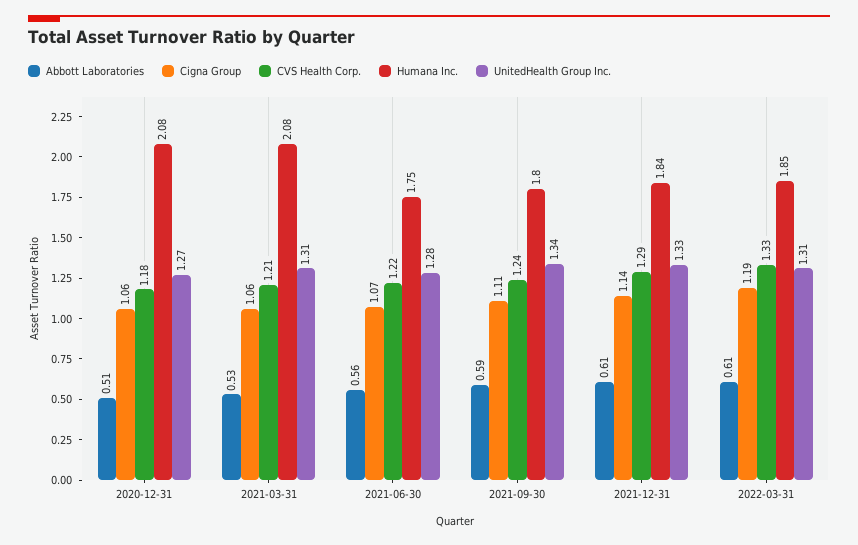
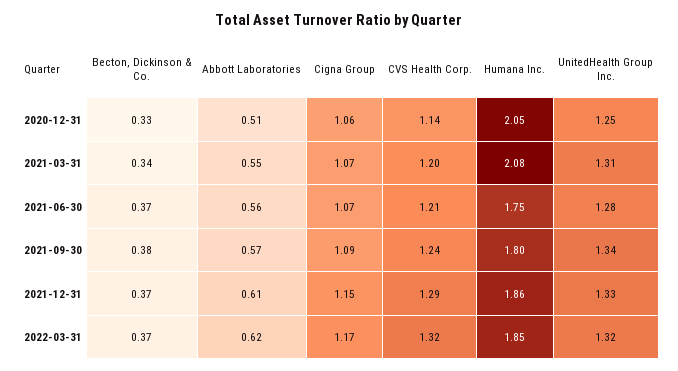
  {
    "Abbott Laboratories": {
      "2020-12-31": 0.51,
-     "2021-03-31": 0.53,
+     "2021-03-31": 0.55,
      "2021-06-30": 0.56,
-     "2021-09-30": 0.59,
+     "2021-09-30": 0.57,
      "2021-12-31": 0.61,
-     "2022-03-31": 0.61
+     "2022-03-31": 0.62
    },
    "Cigna Group": {
      "2020-12-31": 1.06,
-     "2021-03-31": 1.06,
+     "2021-03-31": 1.07,
      "2021-06-30": 1.07,
-     "2021-09-30": 1.11,
+     "2021-09-30": 1.09,
-     "2021-12-31": 1.14,
+     "2021-12-31": 1.15,
-     "2022-03-31": 1.19
+     "2022-03-31": 1.17
    },
    "CVS Health Corp.": {
-     "2020-12-31": 1.18,
+     "2020-12-31": 1.14,
-     "2021-03-31": 1.21,
+     "2021-03-31": 1.2,
-     "2021-06-30": 1.22,
+     "2021-06-30": 1.21,
      "2021-09-30": 1.24,
      "2021-12-31": 1.29,
-     "2022-03-31": 1.33
+     "2022-03-31": 1.32
    },
    "Humana Inc.": {
-     "2020-12-31": 2.08,
+     "2020-12-31": 2.05,
      "2021-03-31": 2.08,
      "2021-06-30": 1.75,
      "2021-09-30": 1.8,
-     "2021-12-31": 1.84,
+     "2021-12-31": 1.86,
      "2022-03-31": 1.85
    },
    "UnitedHealth Group Inc.": {
-     "2020-12-31": 1.27,
+     "2020-12-31": 1.25,
      "2021-03-31": 1.31,
      "2021-06-30": 1.28,
      "2021-09-30": 1.34,
      "2021-12-31": 1.33,
-     "2022-03-31": 1.31
+     "2022-03-31": 1.32
-   }
+   },
+   "Becton, Dickinson & Co.": {
+     "2020-12-31": 0.33,
+     "2021-03-31": 0.34,
+     "2021-06-30": 0.37,
+     "2021-09-30": 0.38,
+     "2021-12-31": 0.37,
+     "2022-03-31": 0.37
+   }
  }

